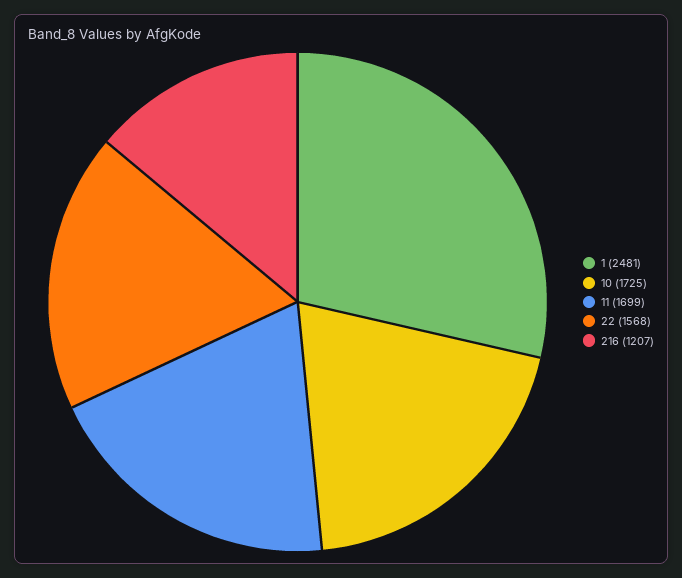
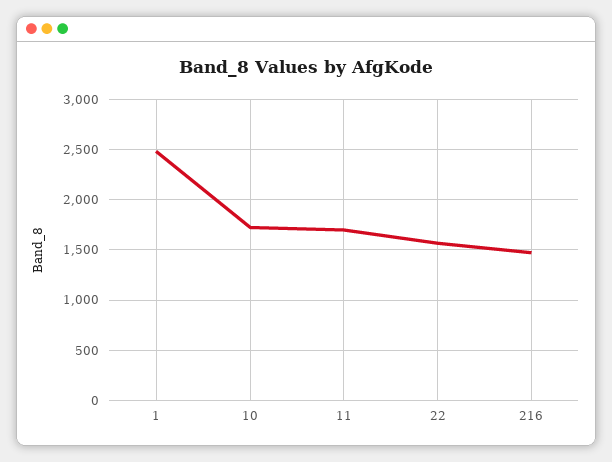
  {
    "1": 2481,
    "10": 1725,
    "11": 1699,
    "22": 1568,
-   "216": 1207
+   "216": 1500
  }

